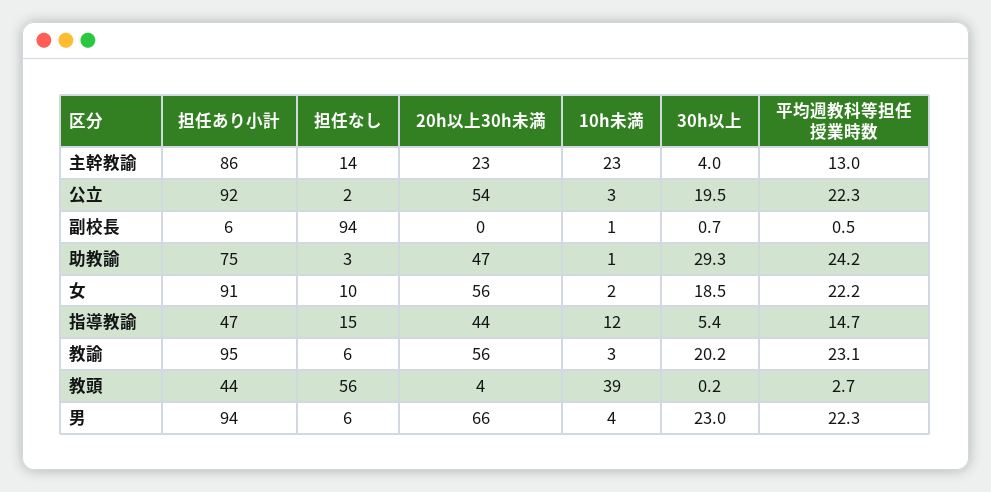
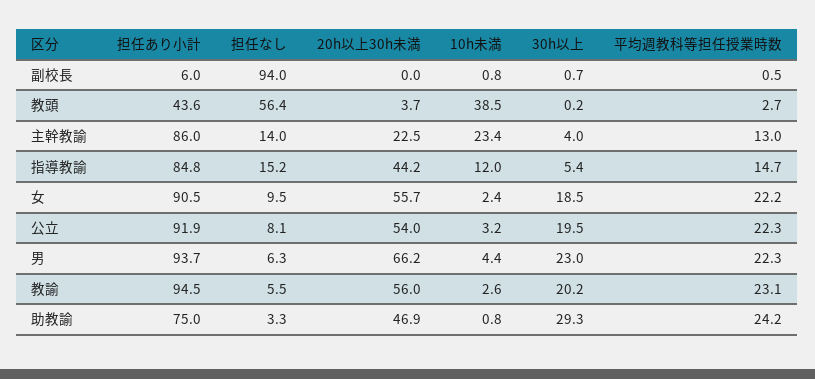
  {
    "担任あり小計": {
      "主幹教諭": 86,
      "公立": 91.9,
      "副校長": 6,
      "助教諭": 75,
      "女": 90.5,
-     "指導教諭": 47,
+     "指導教諭": 84.8,
      "教諭": 94.5,
      "教頭": 43.6,
      "男": 93.7
    },
    "担任なし": {
      "主幹教諭": 14,
-     "公立": 2,
+     "公立": 8.1,
      "副校長": 94,
      "助教諭": 3.3,
      "女": 9.5,
      "指導教諭": 15.2,
      "教諭": 5.5,
      "教頭": 56.4,
      "男": 6.3
    },
    "20h以上30h未満": {
      "主幹教諭": 22.5,
      "公立": 54,
      "副校長": 0,
      "助教諭": 46.9,
      "女": 55.7,
      "指導教諭": 44.2,
      "教諭": 56,
      "教頭": 3.7,
      "男": 66.2
    },
    "10h未満": {
      "主幹教諭": 23.4,
      "公立": 3.2,
      "副校長": 0.8,
      "助教諭": 0.8,
      "女": 2.4,
      "指導教諭": 12,
      "教諭": 2.6,
      "教頭": 38.5,
      "男": 4.4
    },
    "30h以上": {
      "主幹教諭": 4,
      "公立": 19.5,
      "副校長": 0.7,
      "助教諭": 29.3,
      "女": 18.5,
      "指導教諭": 5.4,
      "教諭": 20.2,
      "教頭": 0.2,
      "男": 23
    },
    "平均週教科等担任授業時数": {
      "主幹教諭": 13,
      "公立": 22.3,
      "副校長": 0.5,
      "助教諭": 24.2,
      "女": 22.2,
      "指導教諭": 14.7,
      "教諭": 23.1,
      "教頭": 2.7,
      "男": 22.3
    }
  }

